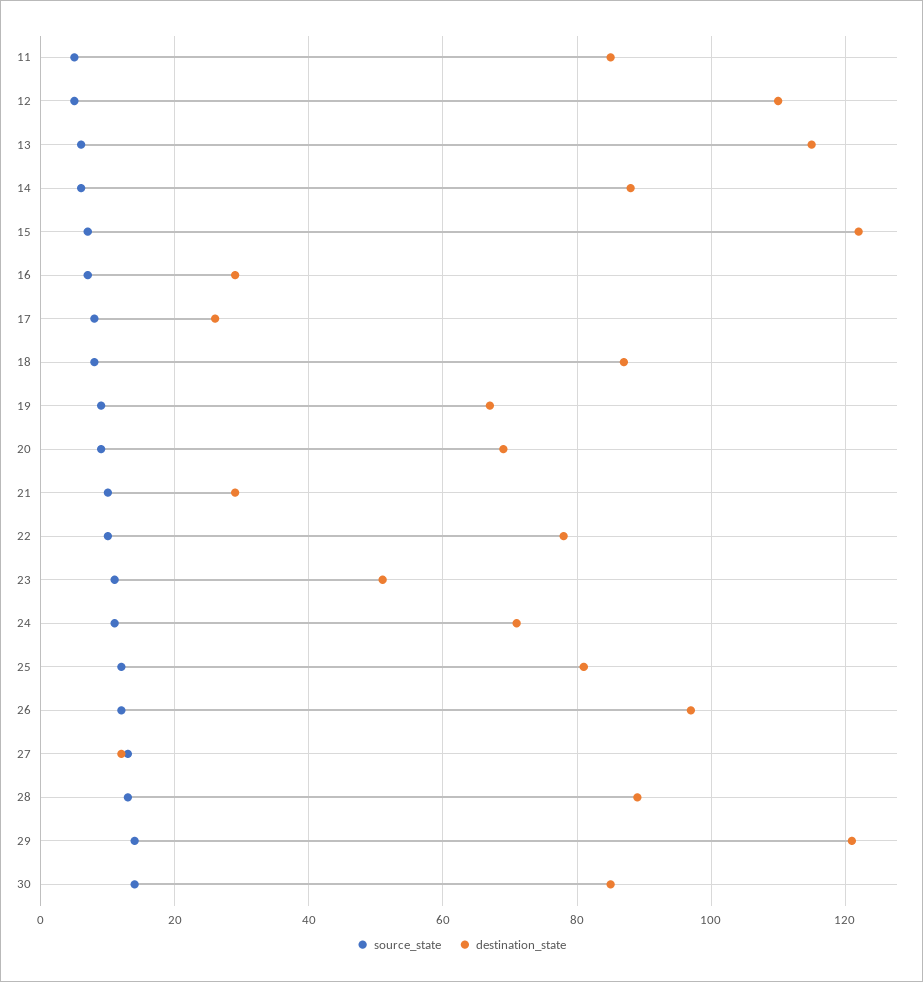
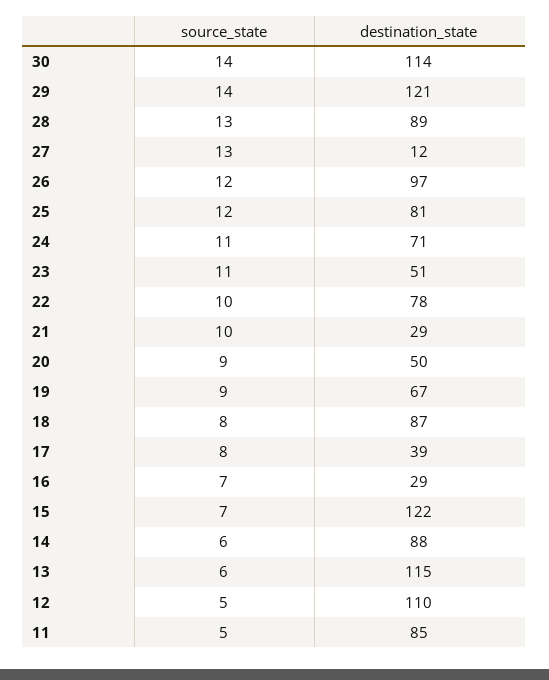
  {
    "source_state": {
      "11": 5,
      "12": 5,
      "13": 6,
      "14": 6,
      "15": 7,
      "16": 7,
      "17": 8,
      "18": 8,
      "19": 9,
      "20": 9,
      "21": 10,
      "22": 10,
      "23": 11,
      "24": 11,
      "25": 12,
      "26": 12,
      "27": 13,
      "28": 13,
      "29": 14,
      "30": 14
    },
    "destination_state": {
      "11": 85,
      "12": 110,
      "13": 115,
      "14": 88,
      "15": 122,
      "16": 29,
-     "17": 25,
+     "17": 39,
      "18": 87,
      "19": 67,
-     "20": 70,
+     "20": 50,
      "21": 29,
      "22": 78,
      "23": 51,
      "24": 71,
      "25": 81,
      "26": 97,
      "27": 12,
      "28": 89,
      "29": 121,
-     "30": 85
+     "30": 114
    }
  }

